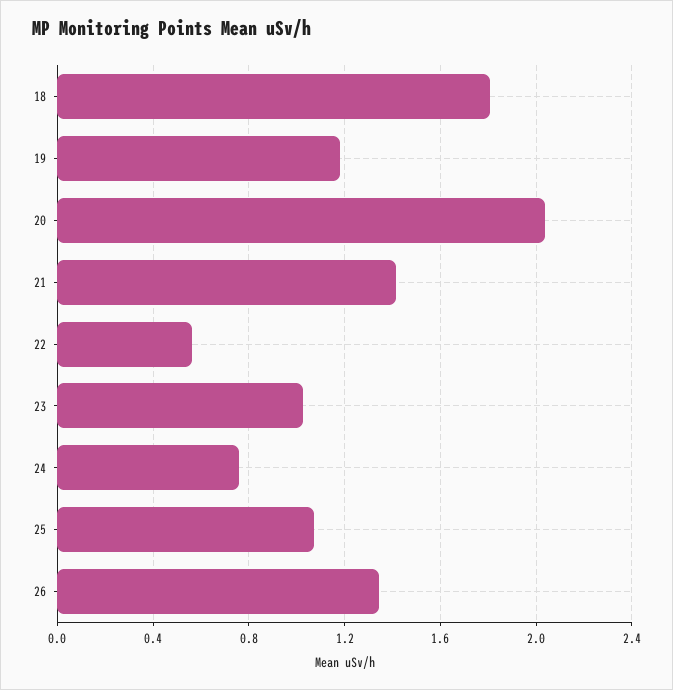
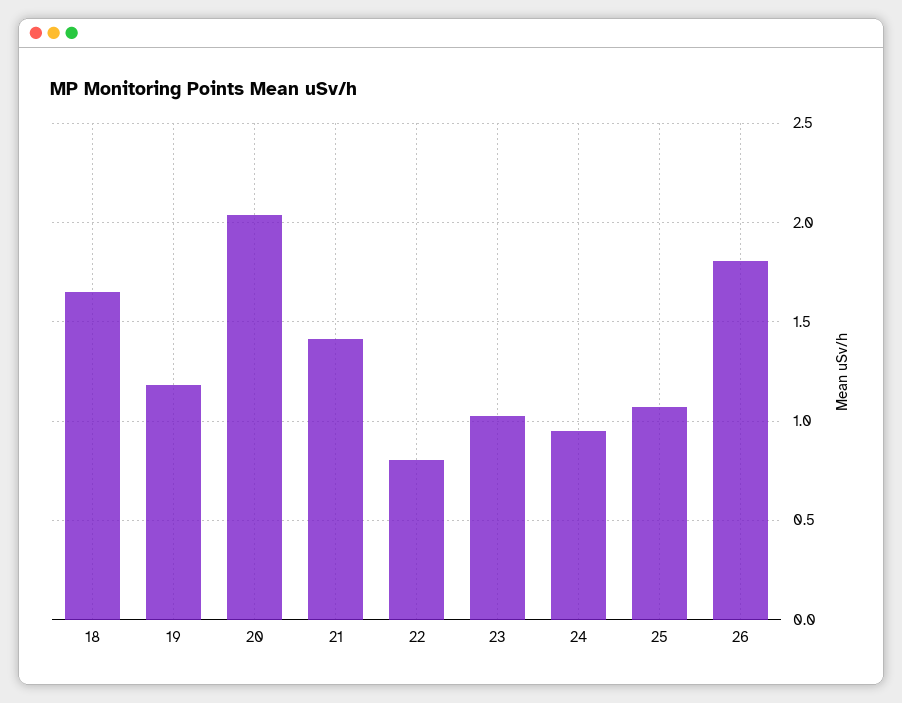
  {
-   "18": 1.8,
+   "18": 1.65,
    "19": 1.2,
    "20": 2.05,
    "21": 1.4,
-   "22": 0.55,
+   "22": 0.8,
    "23": 1.05,
-   "24": 0.75,
+   "24": 0.95,
    "25": 1.05,
-   "26": 1.35
+   "26": 1.8
  }

